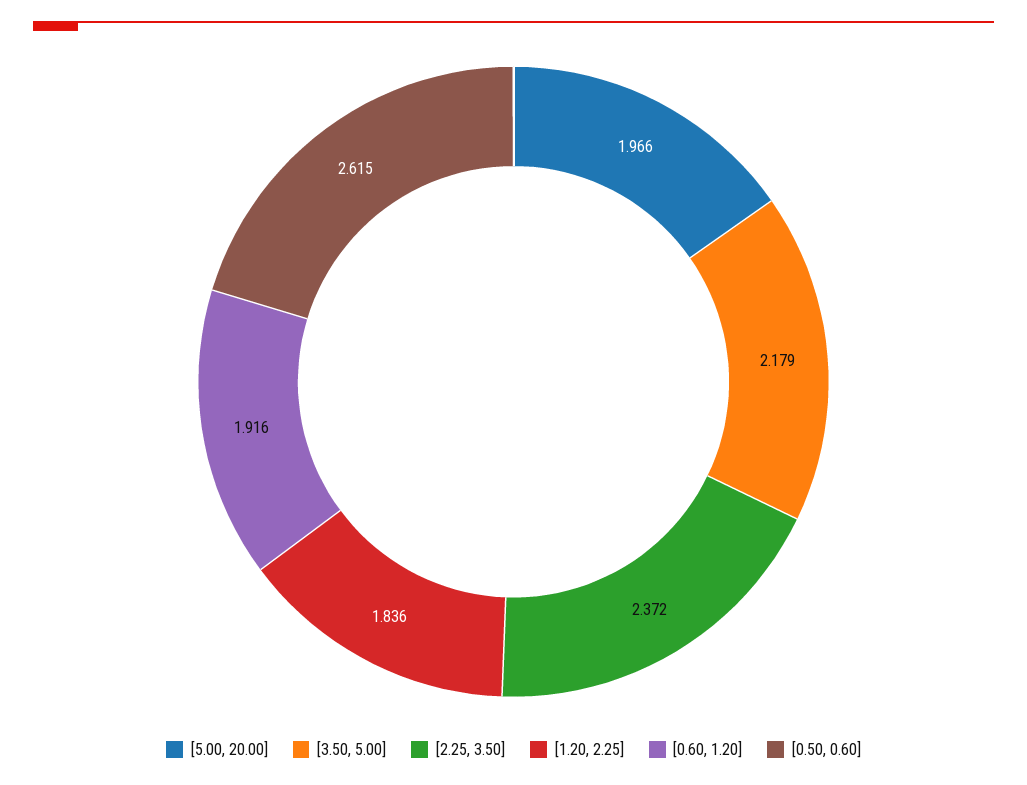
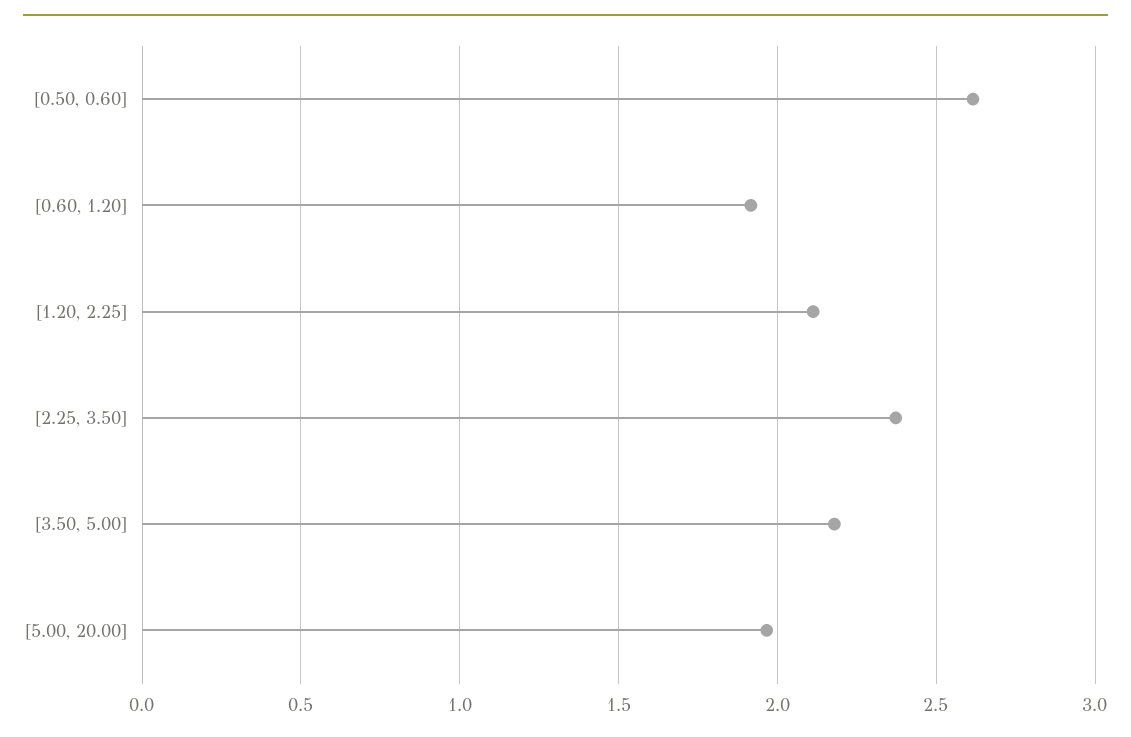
  {
    "[5.00, 20.00]": 1.966,
    "[3.50, 5.00]": 2.179,
    "[2.25, 3.50]": 2.372,
-   "[1.20, 2.25]": 1.836,
+   "[1.20, 2.25]": 2.1,
    "[0.60, 1.20]": 1.916,
    "[0.50, 0.60]": 2.615
  }

